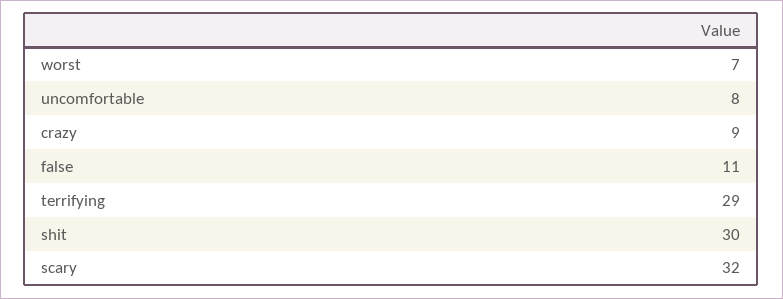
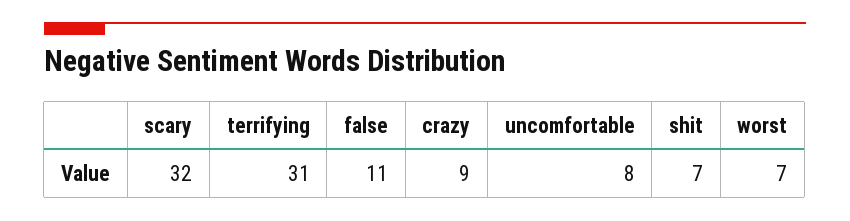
  {
    "worst": 7,
    "uncomfortable": 8,
    "crazy": 9,
    "false": 11,
-   "terrifying": 29,
+   "terrifying": 31,
-   "shit": 30,
+   "shit": 7,
    "scary": 32
  }

